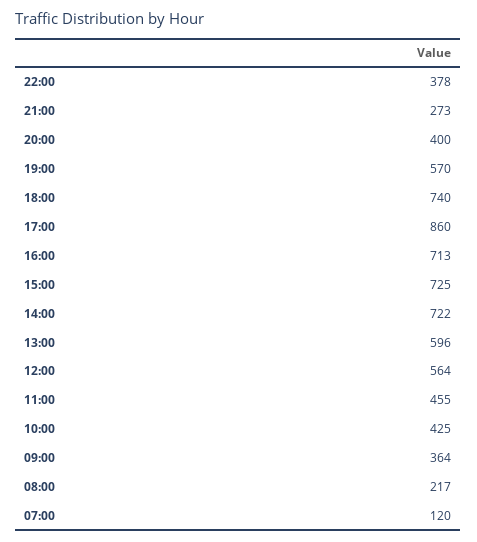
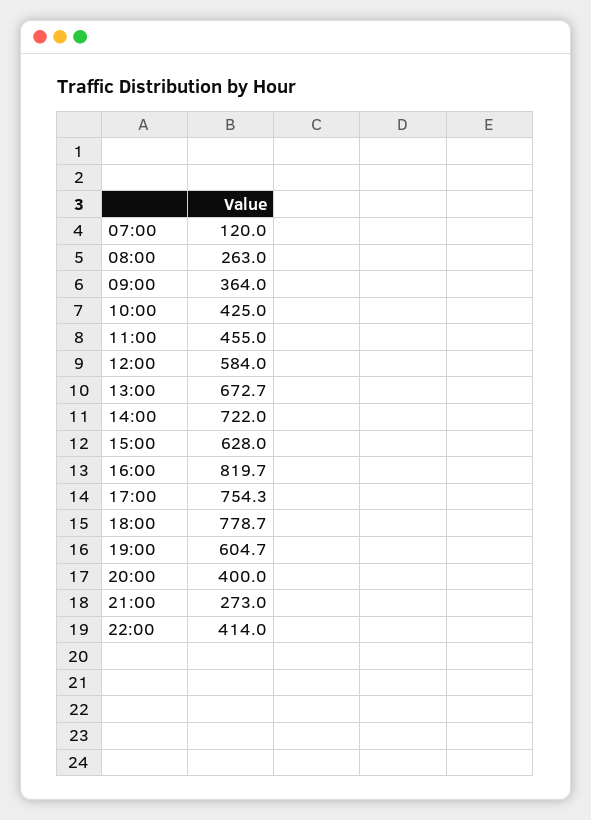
  {
-   "22:00": 378,
+   "22:00": 414,
    "21:00": 273,
    "20:00": 400,
-   "19:00": 570,
+   "19:00": 604.7,
-   "18:00": 740,
+   "18:00": 778.7,
-   "17:00": 860,
+   "17:00": 754.3,
-   "16:00": 713,
+   "16:00": 819.7,
-   "15:00": 725,
+   "15:00": 628,
    "14:00": 722,
-   "13:00": 596,
+   "13:00": 672.7,
-   "12:00": 564,
+   "12:00": 584,
    "11:00": 455,
    "10:00": 425,
    "09:00": 364,
-   "08:00": 217,
+   "08:00": 263,
    "07:00": 120
  }

